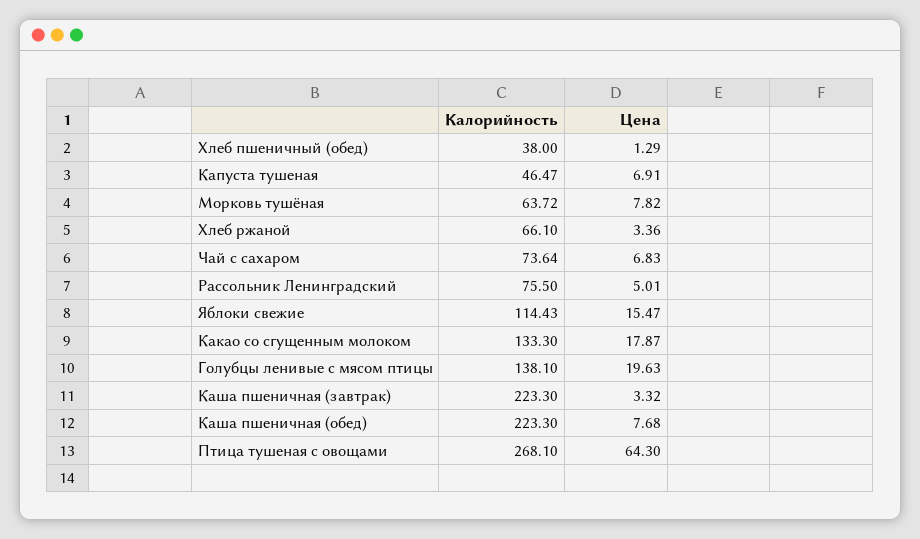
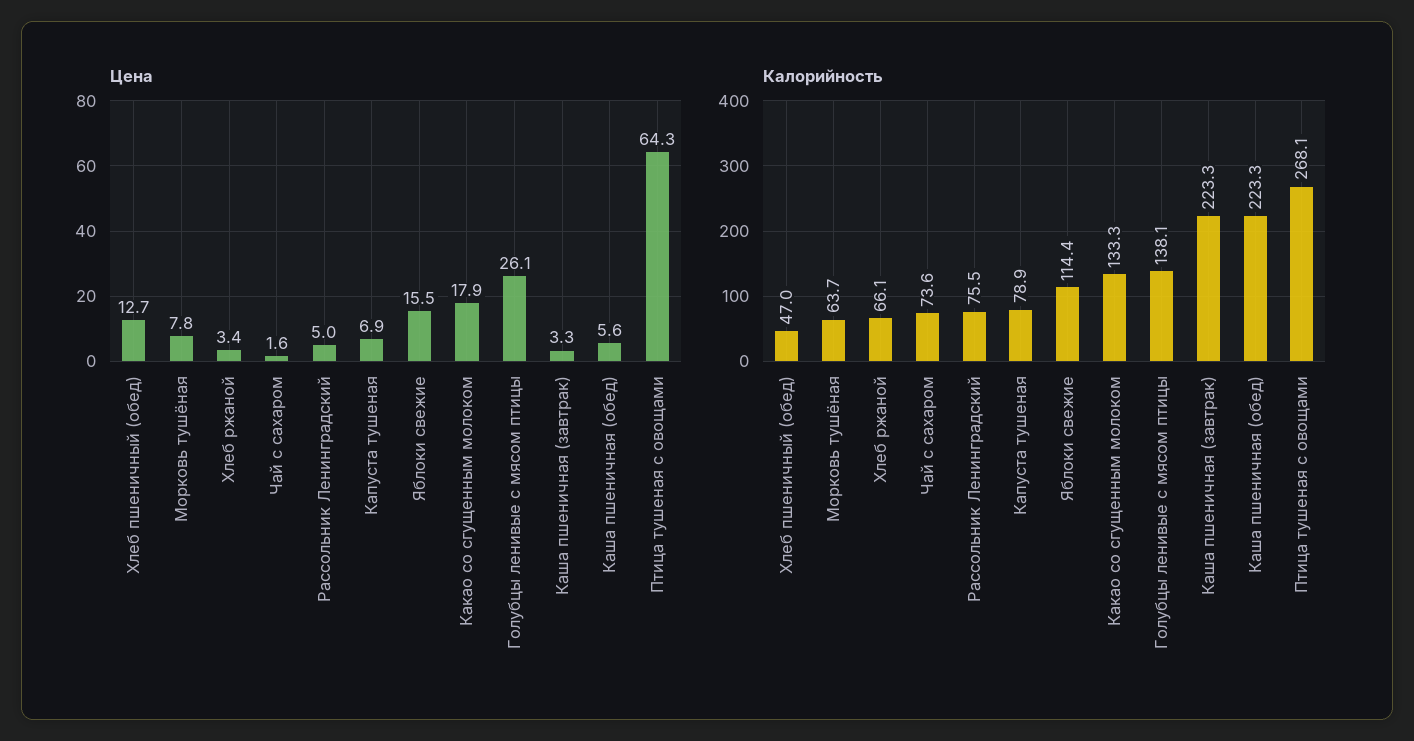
  {
    "Калорийность": {
-     "Хлеб пшеничный (обед)": 38,
+     "Хлеб пшеничный (обед)": 47,
-     "Капуста тушеная": 46.47,
+     "Капуста тушеная": 78.9,
      "Морковь тушёная": 63.72,
      "Хлеб ржаной": 66.1,
      "Чай с сахаром": 73.64,
      "Рассольник Ленинградский": 75.5,
      "Яблоки свежие": 114.43,
      "Какао со сгущенным молоком": 133.3,
      "Голубцы ленивые с мясом птицы": 138.1,
      "Каша пшеничная (завтрак)": 223.3,
      "Каша пшеничная (обед)": 223.3,
      "Птица тушеная с овощами": 268.1
    },
    "Цена": {
-     "Хлеб пшеничный (обед)": 1.29,
+     "Хлеб пшеничный (обед)": 12.7,
      "Капуста тушеная": 6.91,
      "Морковь тушёная": 7.82,
      "Хлеб ржаной": 3.36,
-     "Чай с сахаром": 6.83,
+     "Чай с сахаром": 1.6,
      "Рассольник Ленинградский": 5.01,
      "Яблоки свежие": 15.47,
      "Какао со сгущенным молоком": 17.87,
-     "Голубцы ленивые с мясом птицы": 19.63,
+     "Голубцы ленивые с мясом птицы": 26.1,
      "Каша пшеничная (завтрак)": 3.32,
-     "Каша пшеничная (обед)": 7.68,
+     "Каша пшеничная (обед)": 5.6,
      "Птица тушеная с овощами": 64.3
    }
  }

